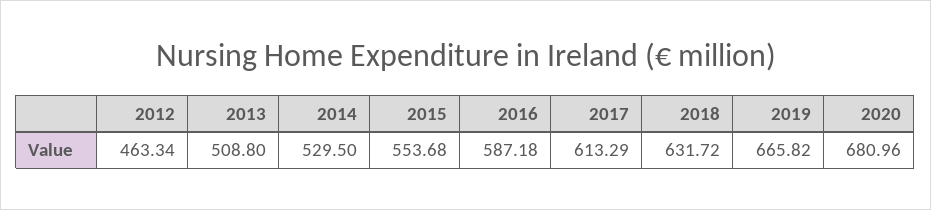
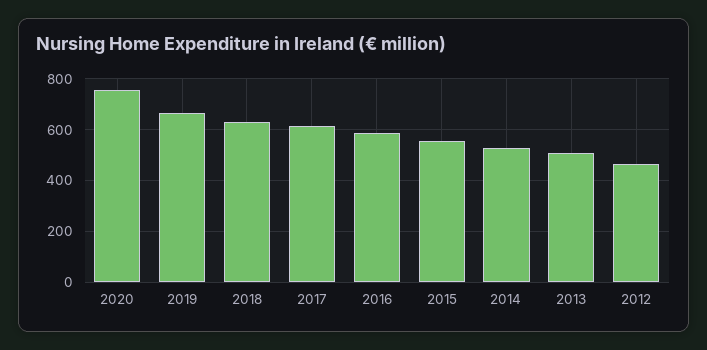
  {
    "2012": 463.34,
    "2013": 508.8,
    "2014": 529.5,
    "2015": 553.68,
    "2016": 587.18,
    "2017": 613.29,
    "2018": 631.72,
    "2019": 665.82,
-   "2020": 680.96
+   "2020": 750
  }

